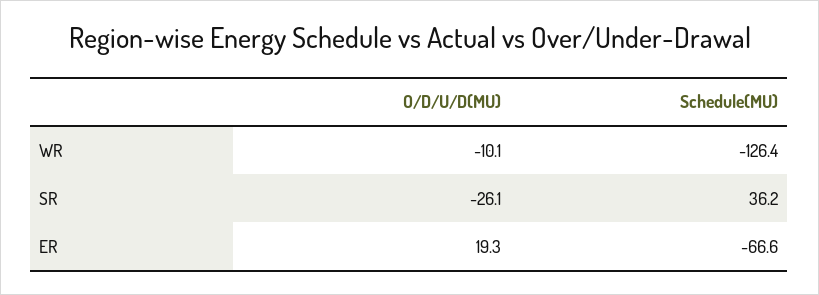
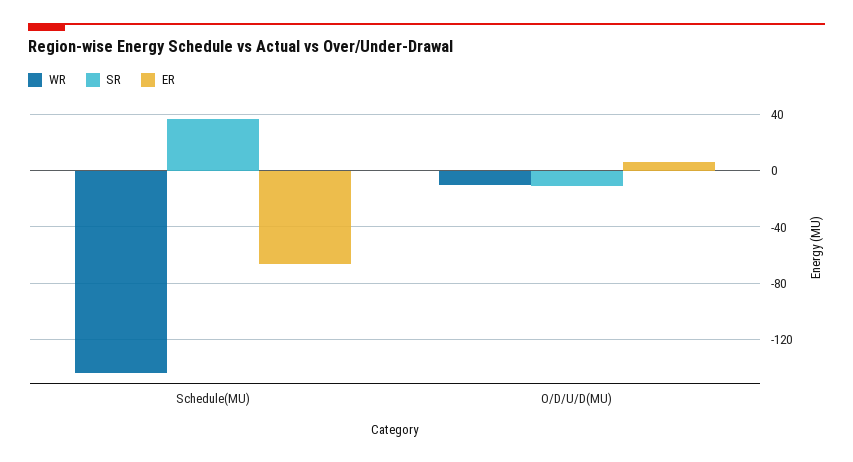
  {
    "WR": {
      "O/D/U/D(MU)": -10.1,
-     "Schedule(MU)": -126.4
+     "Schedule(MU)": -145
    },
    "SR": {
-     "O/D/U/D(MU)": -26.1,
+     "O/D/U/D(MU)": -10,
      "Schedule(MU)": 36.2
    },
    "ER": {
-     "O/D/U/D(MU)": 19.3,
+     "O/D/U/D(MU)": 5,
      "Schedule(MU)": -66.6
    }
  }

